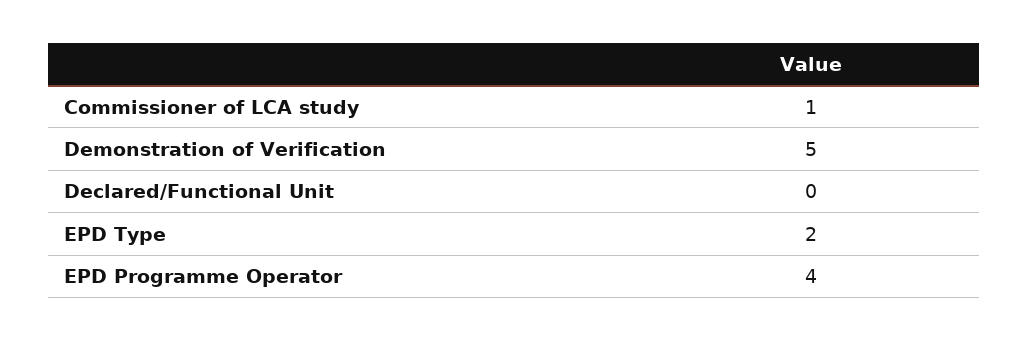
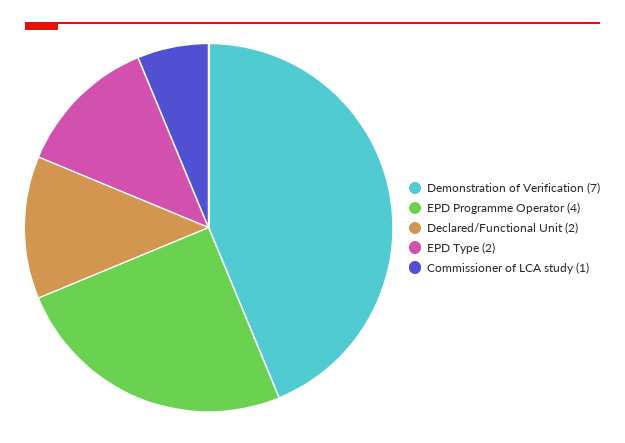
  {
    "Commissioner of LCA study": 1,
-   "Demonstration of Verification": 5,
+   "Demonstration of Verification": 7,
-   "Declared/Functional Unit": 0,
+   "Declared/Functional Unit": 2,
    "EPD Type": 2,
    "EPD Programme Operator": 4
  }

